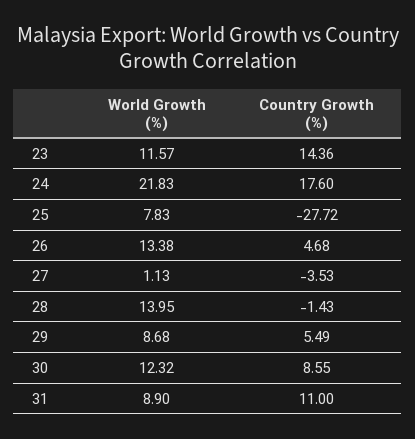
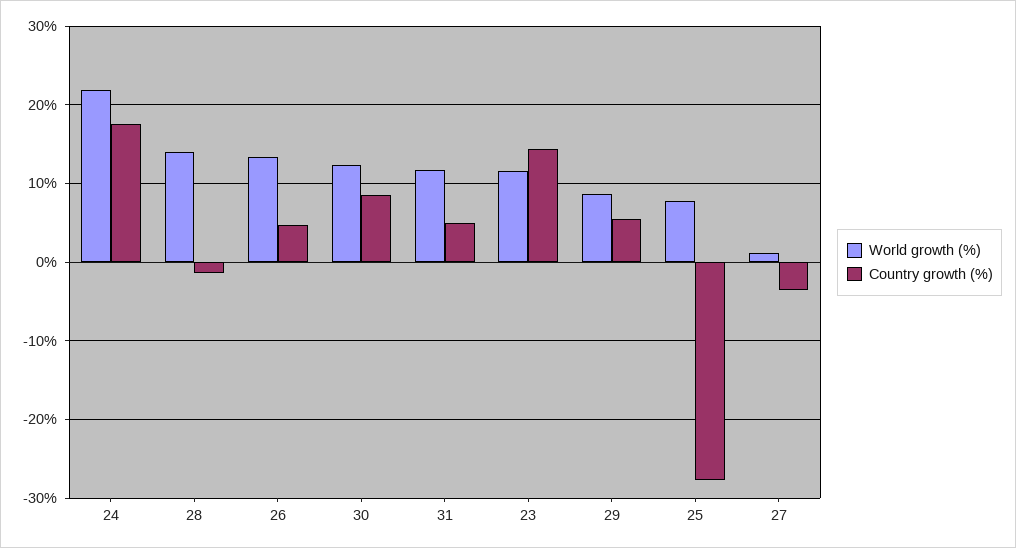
  {
    "World Growth (%)": {
      "23": 11.57,
      "24": 21.83,
      "25": 7.83,
      "26": 13.38,
      "27": 1.13,
      "28": 13.95,
      "29": 8.68,
      "30": 12.32,
-     "31": 8.9
+     "31": 12
    },
    "Country Growth (%)": {
      "23": 14.36,
      "24": 17.6,
      "25": -27.72,
      "26": 4.68,
      "27": -3.53,
      "28": -1.43,
      "29": 5.49,
      "30": 8.55,
-     "31": 11
+     "31": 5
    }
  }

